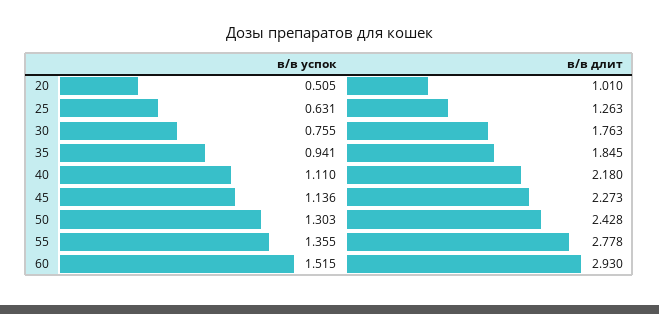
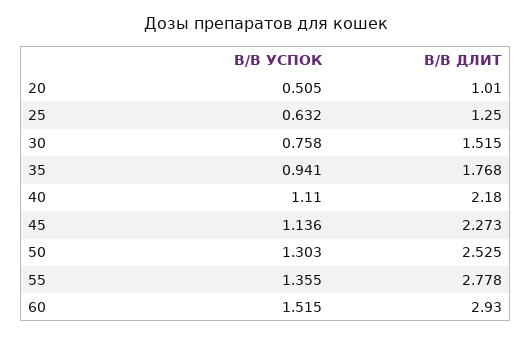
  {
    "в/в успок": {
      "20": 0.505,
-     "25": 0.631,
+     "25": 0.632,
-     "30": 0.755,
+     "30": 0.758,
      "35": 0.941,
      "40": 1.11,
      "45": 1.136,
      "50": 1.303,
      "55": 1.355,
      "60": 1.515
    },
    "в/в длит": {
      "20": 1.01,
-     "25": 1.263,
+     "25": 1.25,
-     "30": 1.763,
+     "30": 1.515,
-     "35": 1.845,
+     "35": 1.768,
      "40": 2.18,
      "45": 2.273,
-     "50": 2.428,
+     "50": 2.525,
      "55": 2.778,
      "60": 2.93
    }
  }

